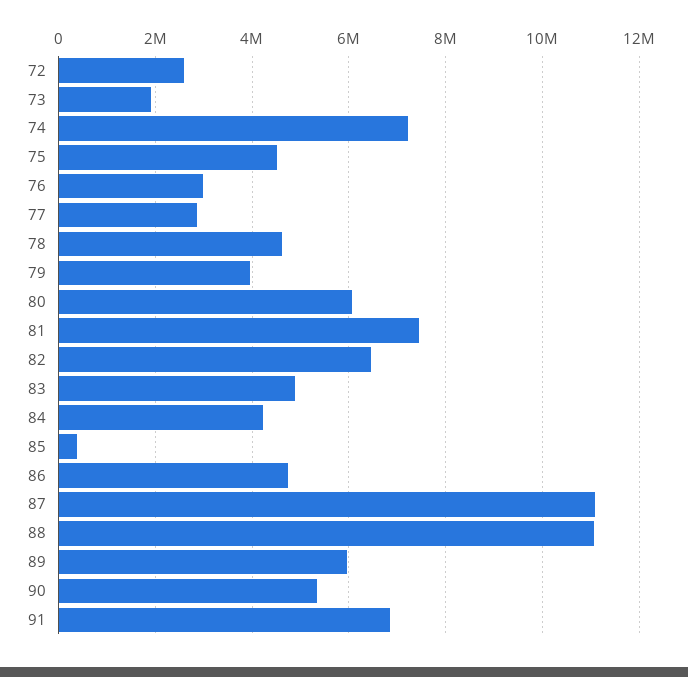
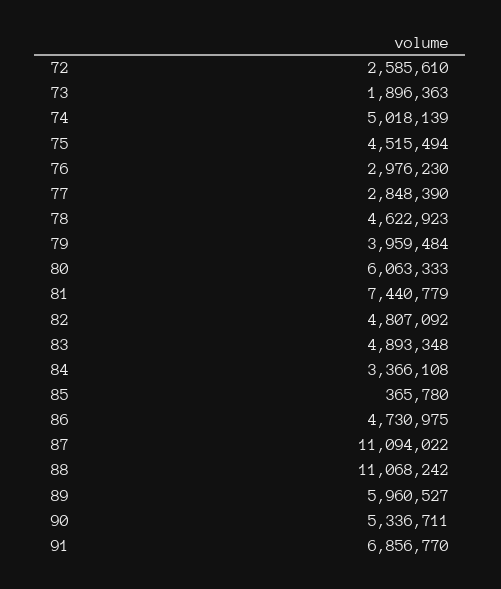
  {
    "72": 2585610,
    "73": 1896363,
-   "74": 7200000,
+   "74": 5018139,
    "75": 4515494,
    "76": 2976230,
    "77": 2848390,
    "78": 4622923,
    "79": 3959484,
    "80": 6063333,
    "81": 7440779,
-   "82": 6400000,
+   "82": 4807092,
    "83": 4893348,
-   "84": 4200000,
+   "84": 3366108,
    "85": 365780,
    "86": 4730975,
    "87": 11094022,
    "88": 11068242,
    "89": 5960527,
    "90": 5336711,
    "91": 6856770
  }

